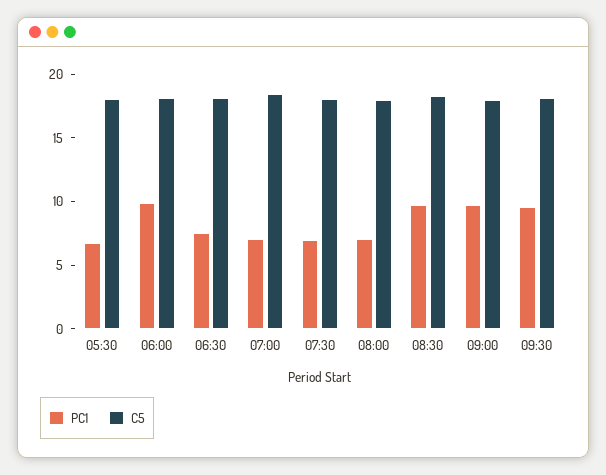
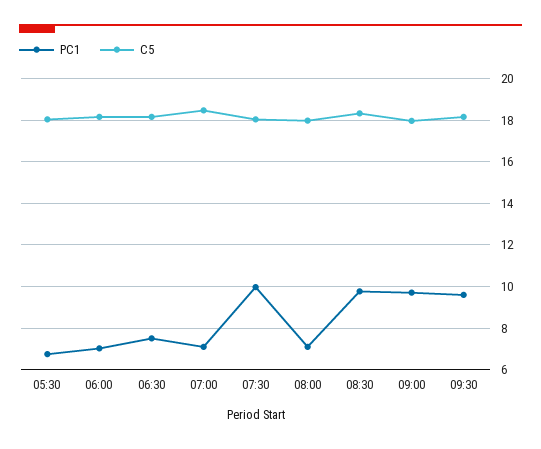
  {
    "PC1": {
      "05:30": 7,
-     "06:00": 10,
+     "06:00": 7,
      "06:30": 7.5,
      "07:00": 7,
-     "07:30": 7,
+     "07:30": 10,
      "08:00": 7,
      "08:30": 10,
      "09:00": 9.5,
      "09:30": 9.5
    },
    "C5": {
      "05:30": 18,
      "06:00": 18,
      "06:30": 18,
      "07:00": 18.5,
      "07:30": 18,
      "08:00": 18,
      "08:30": 18.5,
      "09:00": 18,
      "09:30": 18
    }
  }

